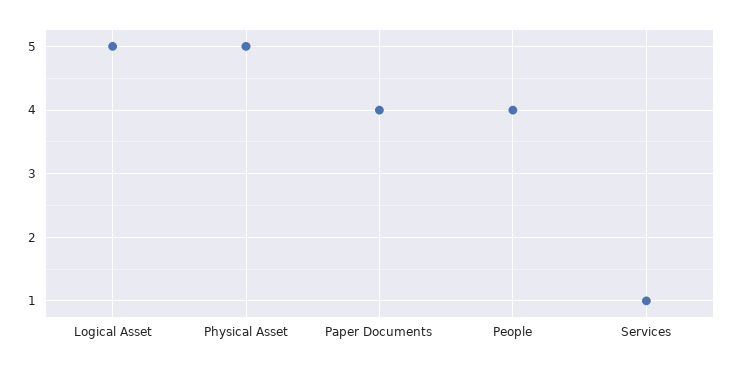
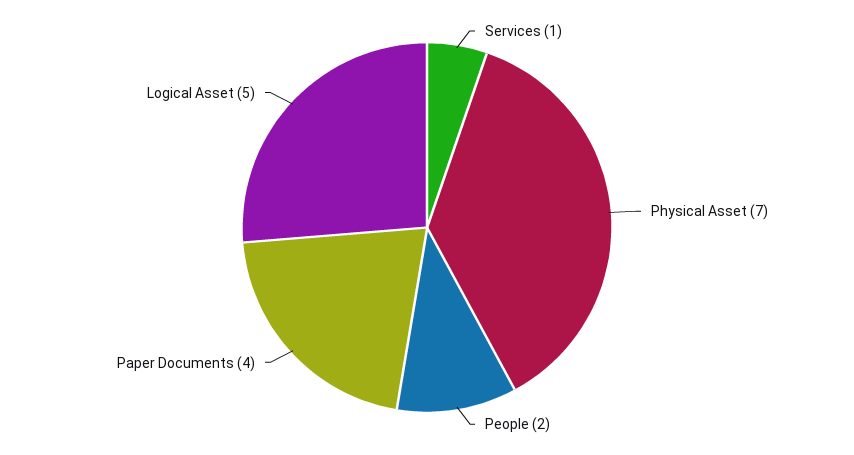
  {
    "Logical Asset": 5,
-   "Physical Asset": 5,
+   "Physical Asset": 7,
    "Paper Documents": 4,
-   "People": 4,
+   "People": 2,
    "Services": 1
  }

